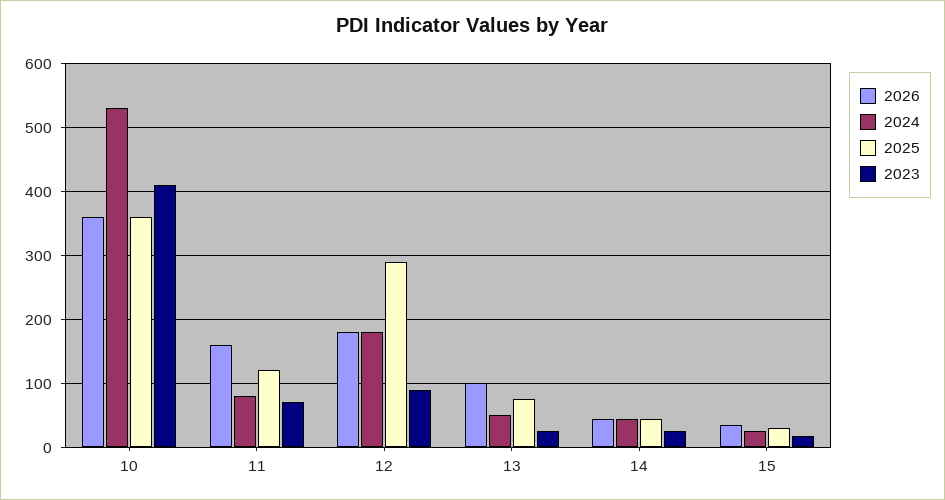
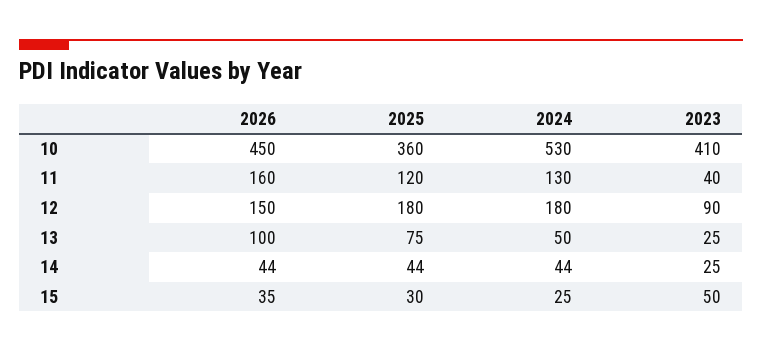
  {
    "2026": {
-     "10": 360,
+     "10": 450,
      "11": 160,
-     "12": 180,
+     "12": 150,
      "13": 100,
      "14": 44,
      "15": 35
    },
    "2024": {
      "10": 530,
-     "11": 80,
+     "11": 130,
      "12": 180,
      "13": 50,
      "14": 44,
      "15": 25
    },
    "2025": {
      "10": 360,
      "11": 120,
-     "12": 290,
+     "12": 180,
      "13": 75,
      "14": 44,
      "15": 30
    },
    "2023": {
      "10": 410,
-     "11": 70,
+     "11": 40,
      "12": 90,
      "13": 25,
      "14": 25,
-     "15": 20
+     "15": 50
    }
  }

